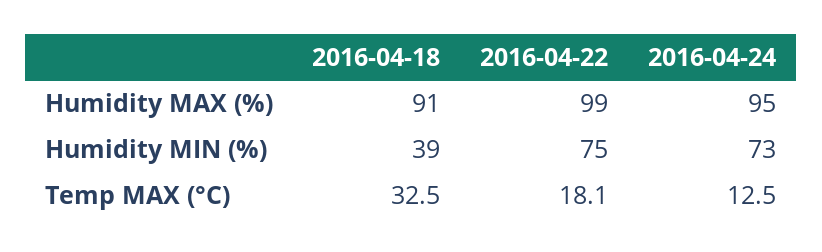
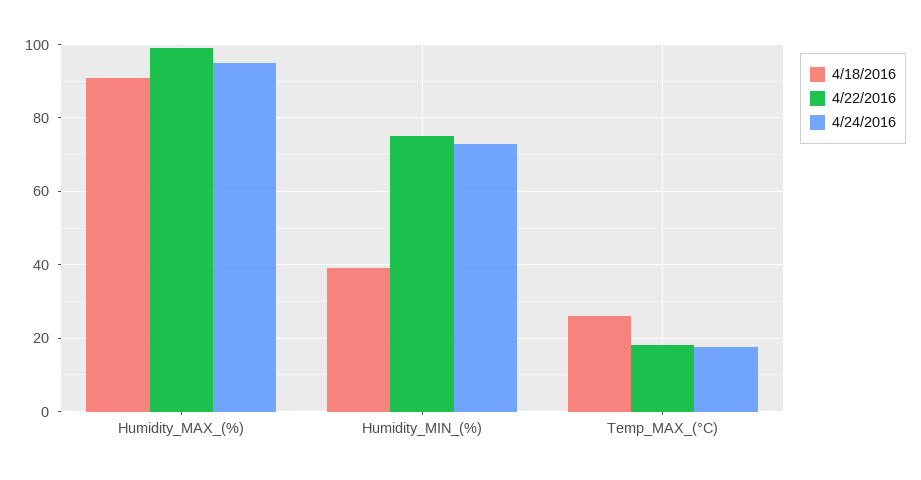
  {
    "2016-04-18": {
      "Humidity MAX (%)": 91,
      "Humidity MIN (%)": 39,
-     "Temp MAX (°C)": 32.5
+     "Temp MAX (°C)": 26
    },
    "2016-04-22": {
      "Humidity MAX (%)": 99,
      "Humidity MIN (%)": 75,
      "Temp MAX (°C)": 18.1
    },
    "2016-04-24": {
      "Humidity MAX (%)": 95,
      "Humidity MIN (%)": 73,
-     "Temp MAX (°C)": 12.5
+     "Temp MAX (°C)": 18
    }
  }

